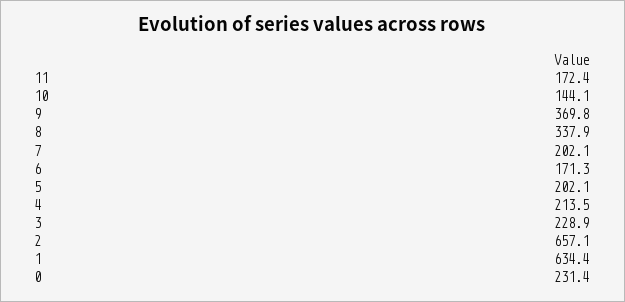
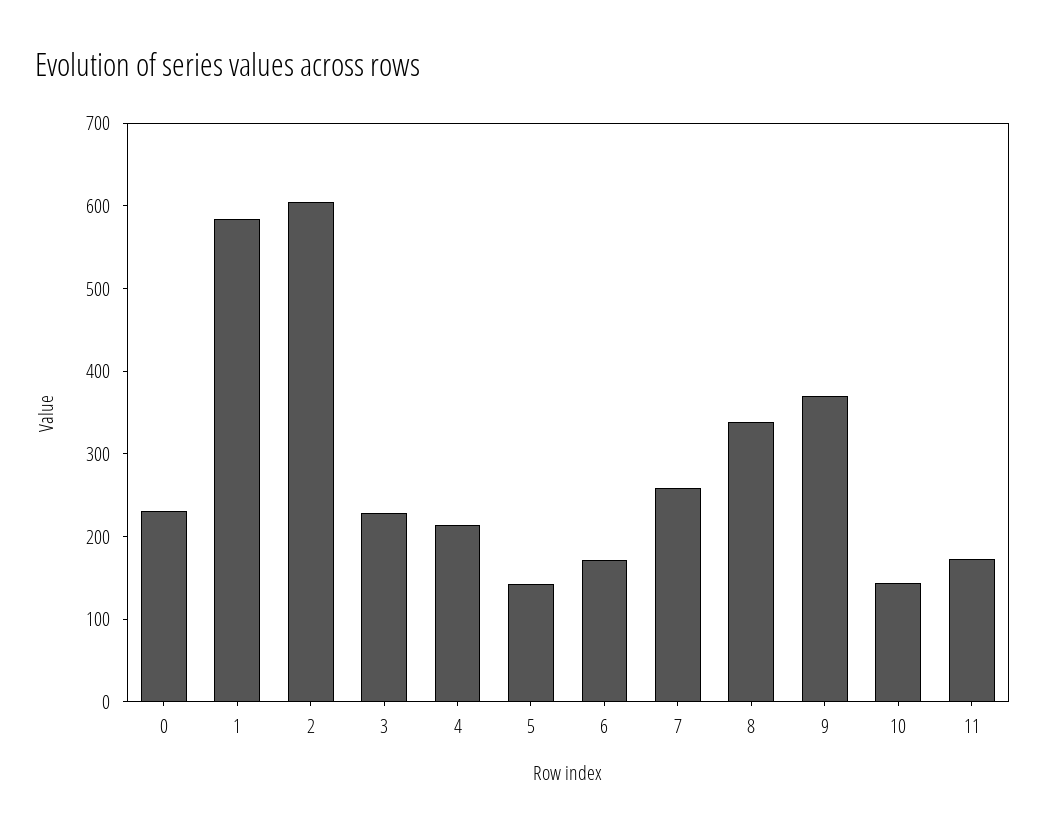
  {
    "11": 172.4,
    "10": 144.1,
    "9": 369.8,
    "8": 337.9,
-   "7": 202.1,
+   "7": 260,
    "6": 171.3,
-   "5": 202.1,
+   "5": 140,
    "4": 213.5,
    "3": 228.9,
-   "2": 657.1,
+   "2": 600,
-   "1": 634.4,
+   "1": 580,
    "0": 231.4
  }

